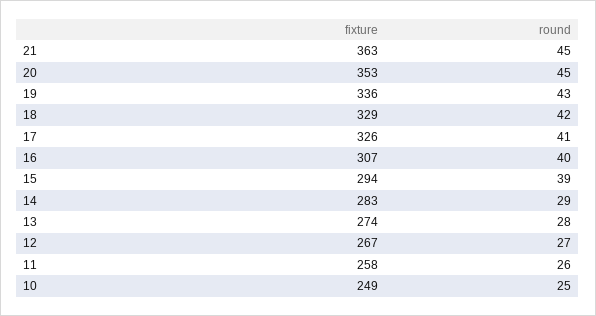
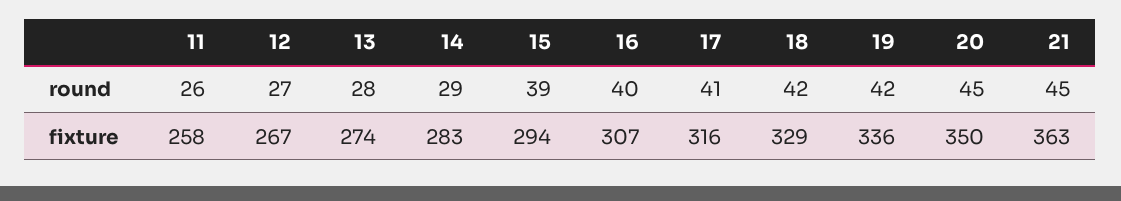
  {
    "fixture": {
      "21": 363,
-     "20": 353,
+     "20": 350,
      "19": 336,
      "18": 329,
-     "17": 326,
+     "17": 316,
      "16": 307,
      "15": 294,
      "14": 283,
      "13": 274,
      "12": 267,
-     "11": 258,
+     "11": 258
-     "10": 249
    },
    "round": {
      "21": 45,
      "20": 45,
-     "19": 43,
+     "19": 42,
      "18": 42,
      "17": 41,
      "16": 40,
      "15": 39,
      "14": 29,
      "13": 28,
      "12": 27,
-     "11": 26,
+     "11": 26
-     "10": 25
    }
  }

